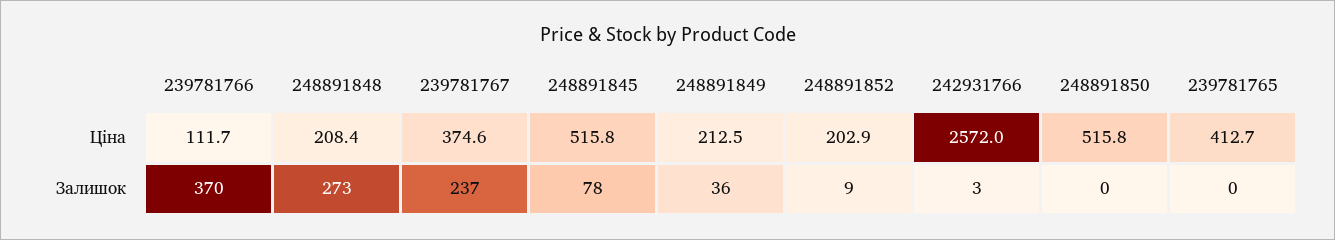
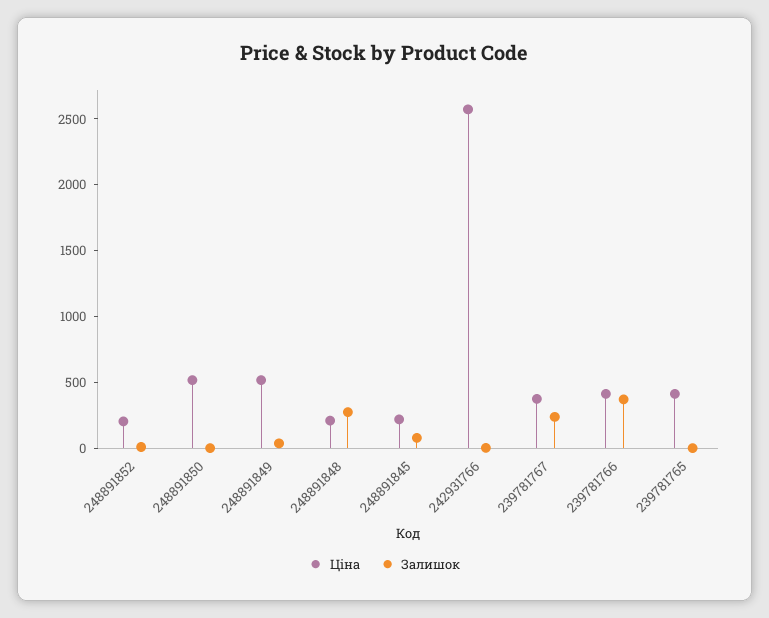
  {
    "Ціна": {
-     "239781766": 111.7,
+     "239781766": 400,
      "248891848": 208.4,
      "239781767": 374.6,
-     "248891845": 515.8,
+     "248891845": 200,
-     "248891849": 212.5,
+     "248891849": 500,
      "248891852": 202.9,
      "242931766": 2572,
      "248891850": 515.8,
      "239781765": 412.7
    },
    "Залишок": {
      "239781766": 370,
      "248891848": 273,
      "239781767": 237,
      "248891845": 78,
      "248891849": 36,
      "248891852": 9,
      "242931766": 3,
      "248891850": 0,
      "239781765": 0
    }
  }

